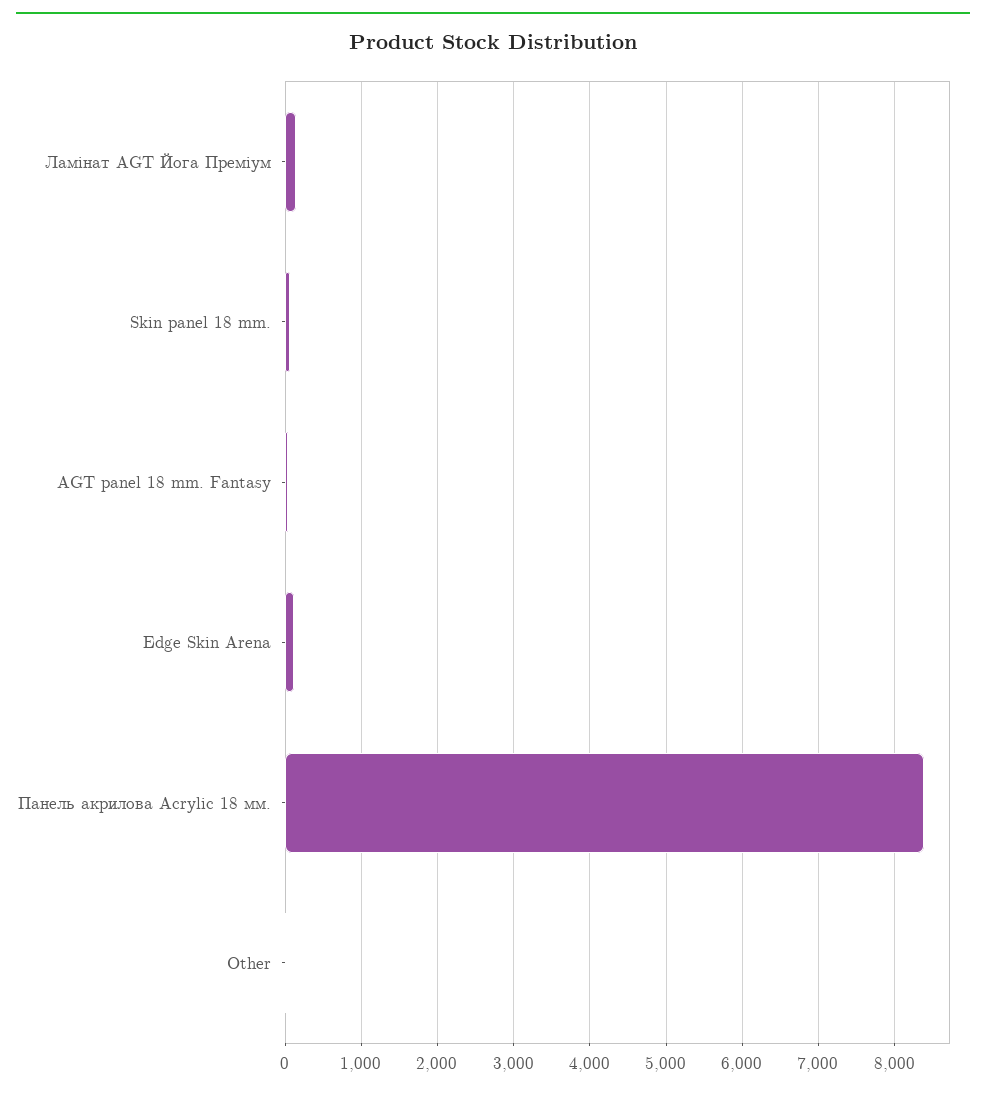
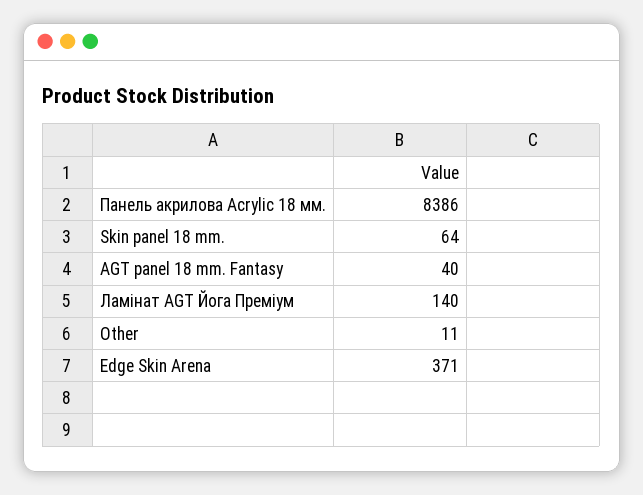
  {
    "Ламінат AGT Йога Преміум": 140,
    "Skin panel 18 mm.": 64,
    "AGT panel 18 mm. Fantasy": 40,
-   "Edge Skin Arena": 100,
+   "Edge Skin Arena": 371,
    "Панель акрилова Acrylic 18 мм.": 8386,
    "Other": 11
  }

